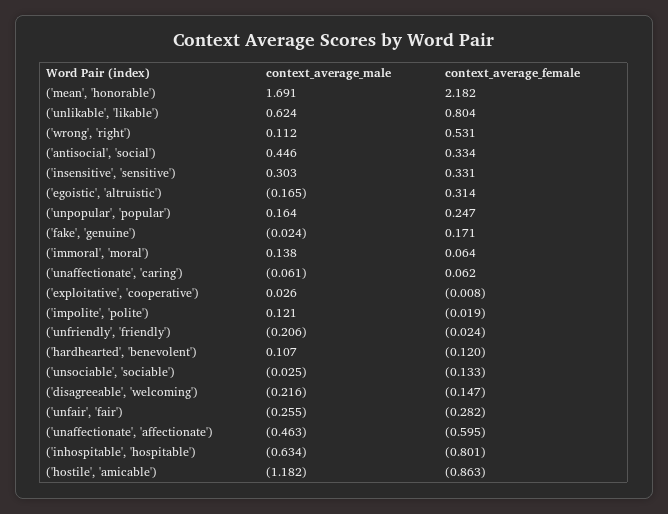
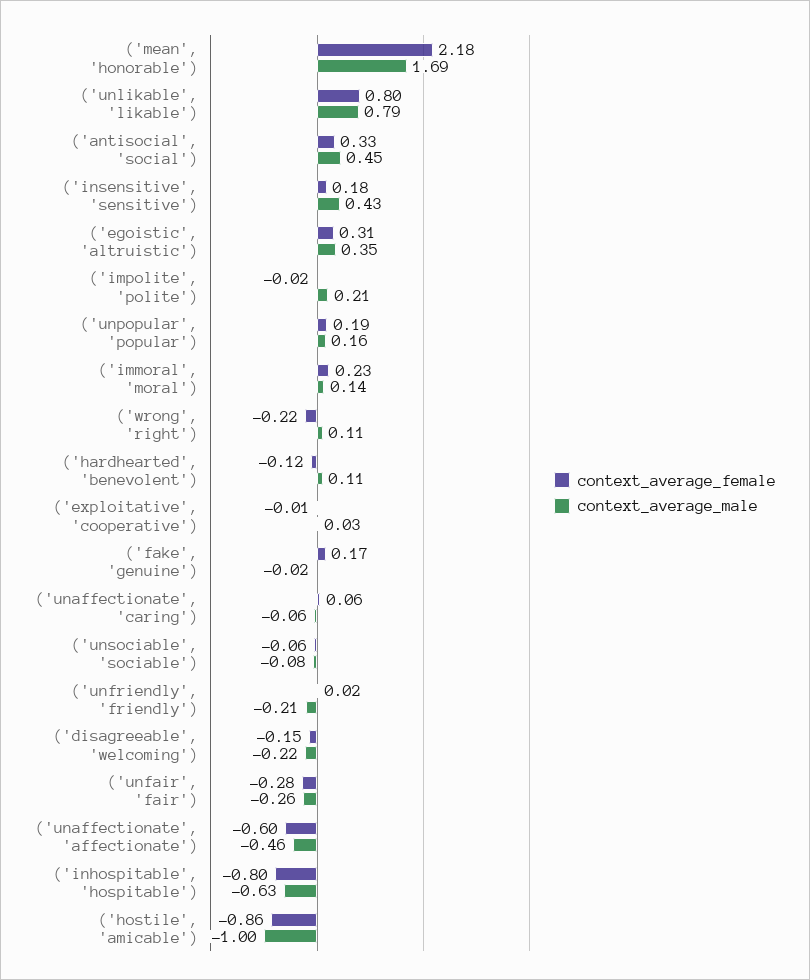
  {
    "context_average_male": {
      "('mean', 'honorable')": 1.691,
-     "('unlikable', 'likable')": 0.624,
+     "('unlikable', 'likable')": 0.79,
      "('wrong', 'right')": 0.112,
      "('antisocial', 'social')": 0.446,
-     "('insensitive', 'sensitive')": 0.303,
+     "('insensitive', 'sensitive')": 0.43,
-     "('egoistic', 'altruistic')": -0.165,
+     "('egoistic', 'altruistic')": 0.35,
      "('unpopular', 'popular')": 0.164,
      "('fake', 'genuine')": -0.024,
      "('immoral', 'moral')": 0.138,
      "('unaffectionate', 'caring')": -0.061,
      "('exploitative', 'cooperative')": 0.026,
-     "('impolite', 'polite')": 0.121,
+     "('impolite', 'polite')": 0.21,
      "('unfriendly', 'friendly')": -0.206,
      "('hardhearted', 'benevolent')": 0.107,
-     "('unsociable', 'sociable')": -0.025,
+     "('unsociable', 'sociable')": -0.08,
      "('disagreeable', 'welcoming')": -0.216,
      "('unfair', 'fair')": -0.255,
      "('unaffectionate', 'affectionate')": -0.463,
      "('inhospitable', 'hospitable')": -0.634,
-     "('hostile', 'amicable')": -1.182
+     "('hostile', 'amicable')": -1
    },
    "context_average_female": {
      "('mean', 'honorable')": 2.182,
      "('unlikable', 'likable')": 0.804,
-     "('wrong', 'right')": 0.531,
+     "('wrong', 'right')": -0.22,
      "('antisocial', 'social')": 0.334,
-     "('insensitive', 'sensitive')": 0.331,
+     "('insensitive', 'sensitive')": 0.18,
      "('egoistic', 'altruistic')": 0.314,
-     "('unpopular', 'popular')": 0.247,
+     "('unpopular', 'popular')": 0.19,
      "('fake', 'genuine')": 0.171,
-     "('immoral', 'moral')": 0.064,
+     "('immoral', 'moral')": 0.23,
      "('unaffectionate', 'caring')": 0.062,
      "('exploitative', 'cooperative')": -0.008,
      "('impolite', 'polite')": -0.019,
-     "('unfriendly', 'friendly')": -0.024,
+     "('unfriendly', 'friendly')": 0.02,
      "('hardhearted', 'benevolent')": -0.12,
-     "('unsociable', 'sociable')": -0.133,
+     "('unsociable', 'sociable')": -0.06,
      "('disagreeable', 'welcoming')": -0.147,
      "('unfair', 'fair')": -0.282,
      "('unaffectionate', 'affectionate')": -0.595,
      "('inhospitable', 'hospitable')": -0.801,
      "('hostile', 'amicable')": -0.863
    }
  }

